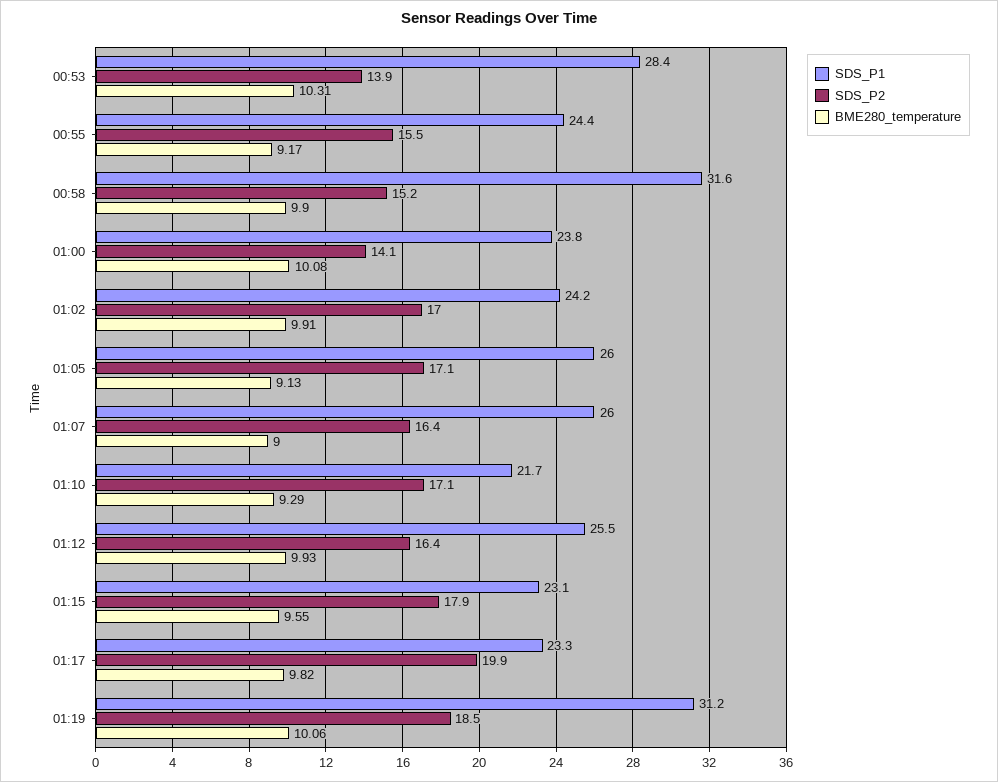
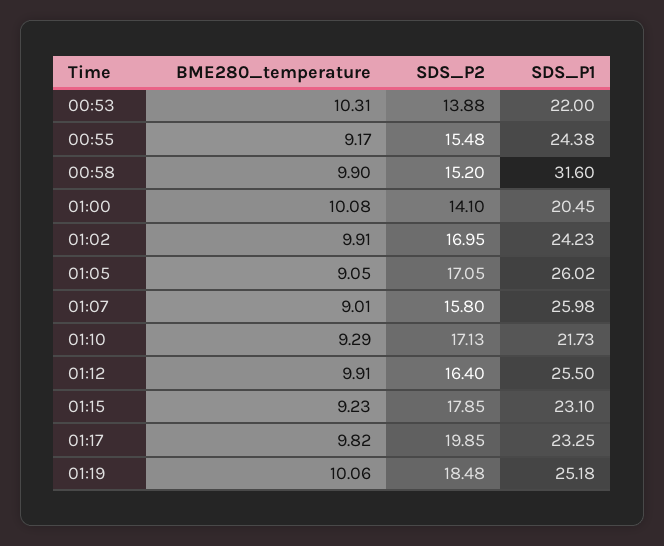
  {
    "SDS_P1": {
-     "00:53": 28.4,
+     "00:53": 22,
      "00:55": 24.38,
      "00:58": 31.6,
-     "01:00": 23.8,
+     "01:00": 20.45,
      "01:02": 24.23,
      "01:05": 26.02,
      "01:07": 25.98,
      "01:10": 21.73,
      "01:12": 25.5,
      "01:15": 23.1,
      "01:17": 23.25,
-     "01:19": 31.2
+     "01:19": 25.18
    },
    "SDS_P2": {
      "00:53": 13.88,
      "00:55": 15.48,
      "00:58": 15.2,
      "01:00": 14.1,
      "01:02": 16.95,
      "01:05": 17.05,
-     "01:07": 16.4,
+     "01:07": 15.8,
      "01:10": 17.13,
      "01:12": 16.4,
      "01:15": 17.85,
      "01:17": 19.85,
      "01:19": 18.48
    },
    "BME280_temperature": {
      "00:53": 10.31,
      "00:55": 9.17,
      "00:58": 9.9,
      "01:00": 10.08,
      "01:02": 9.91,
-     "01:05": 9.13,
+     "01:05": 9.05,
-     "01:07": 9,
+     "01:07": 9.01,
      "01:10": 9.29,
-     "01:12": 9.93,
+     "01:12": 9.91,
-     "01:15": 9.55,
+     "01:15": 9.23,
      "01:17": 9.82,
      "01:19": 10.06
    }
  }

